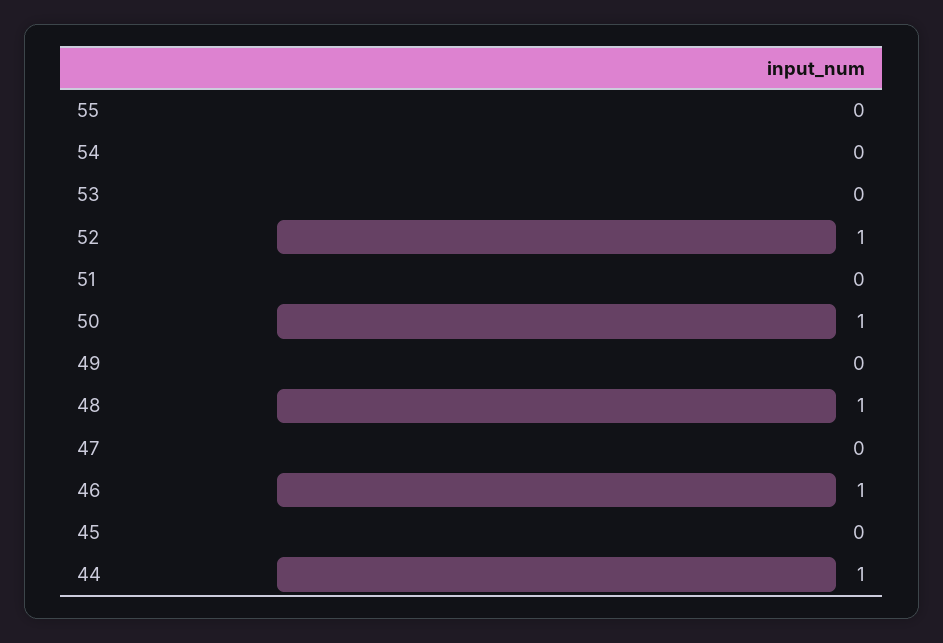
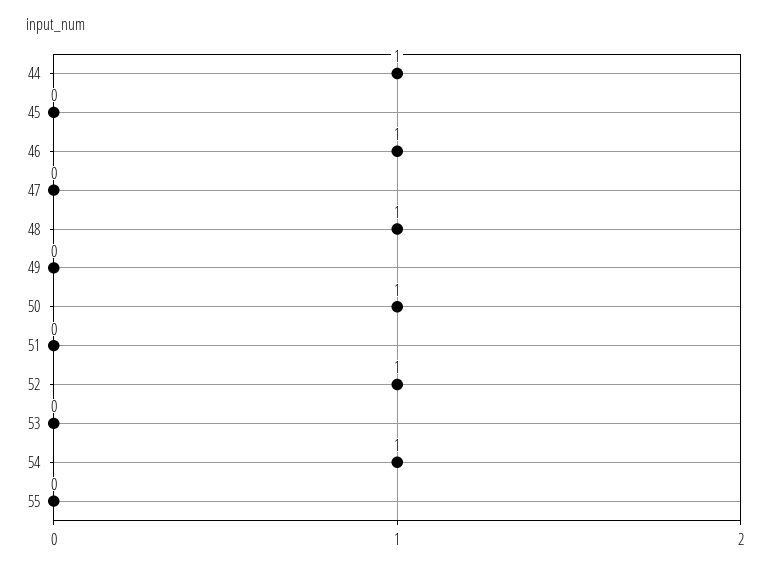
  {
    "55": 0,
-   "54": 0,
+   "54": 1,
    "53": 0,
    "52": 1,
    "51": 0,
    "50": 1,
    "49": 0,
    "48": 1,
    "47": 0,
    "46": 1,
    "45": 0,
    "44": 1
  }

